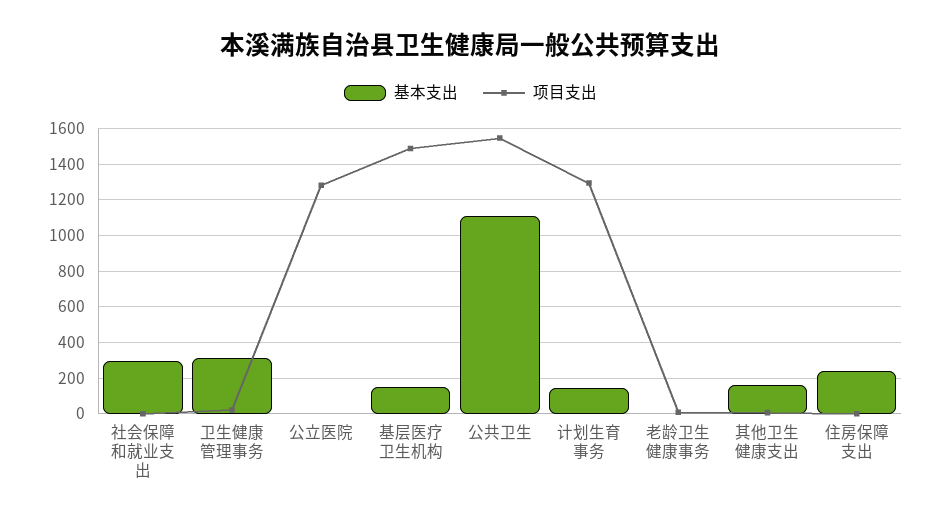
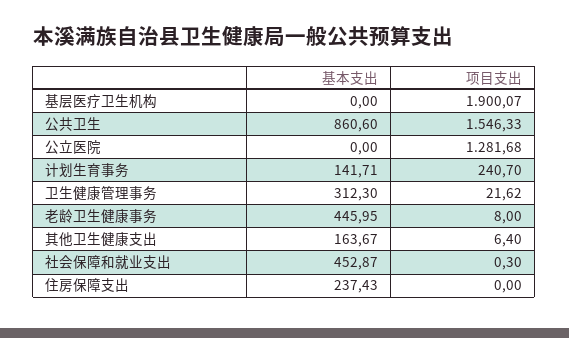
  {
    "基本支出": {
-     "社会保障和就业支出": 300,
+     "社会保障和就业支出": 452.87,
      "卫生健康管理事务": 312.3,
      "公立医院": 0,
-     "基层医疗卫生机构": 150,
+     "基层医疗卫生机构": 0,
-     "公共卫生": 1100,
+     "公共卫生": 860.6,
      "计划生育事务": 141.71,
-     "老龄卫生健康事务": 0,
+     "老龄卫生健康事务": 445.95,
      "其他卫生健康支出": 163.67,
      "住房保障支出": 237.43
    },
    "项目支出": {
      "社会保障和就业支出": 0.3,
      "卫生健康管理事务": 21.62,
      "公立医院": 1281.68,
-     "基层医疗卫生机构": 1500,
+     "基层医疗卫生机构": 1900.07,
      "公共卫生": 1546.33,
-     "计划生育事务": 1300,
+     "计划生育事务": 240.7,
      "老龄卫生健康事务": 8,
      "其他卫生健康支出": 6.4,
      "住房保障支出": 0
    }
  }

